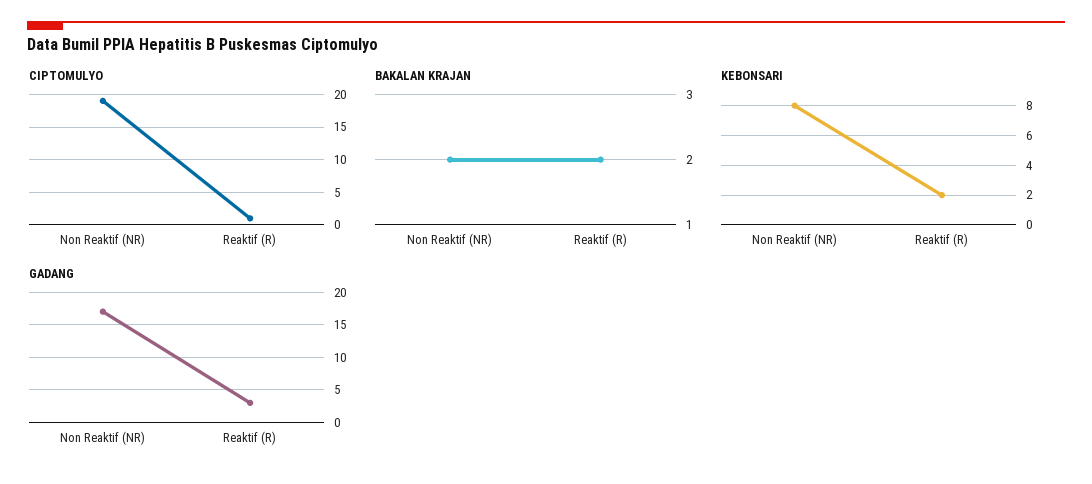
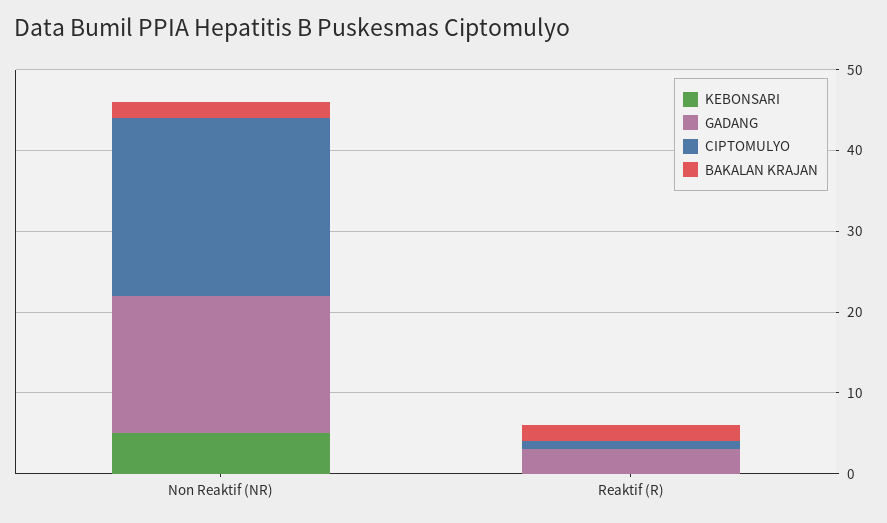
  {
    "CIPTOMULYO": {
-     "Non Reaktif (NR)": 19,
+     "Non Reaktif (NR)": 22,
      "Reaktif (R)": 1
    },
    "BAKALAN KRAJAN": {
      "Non Reaktif (NR)": 2,
      "Reaktif (R)": 2
    },
    "KEBONSARI": {
-     "Non Reaktif (NR)": 8,
+     "Non Reaktif (NR)": 5,
-     "Reaktif (R)": 2
+     "Reaktif (R)": 0
    },
    "GADANG": {
      "Non Reaktif (NR)": 17,
      "Reaktif (R)": 3
    }
  }

